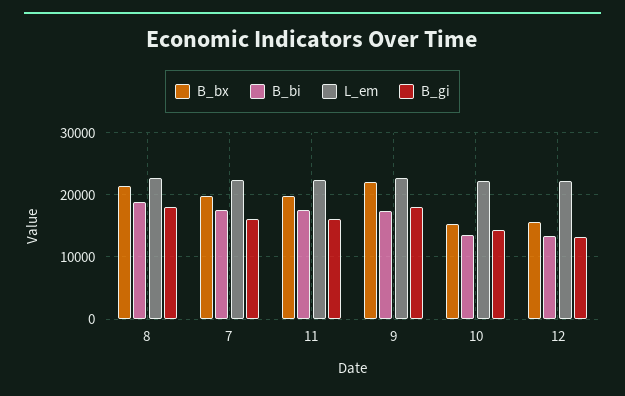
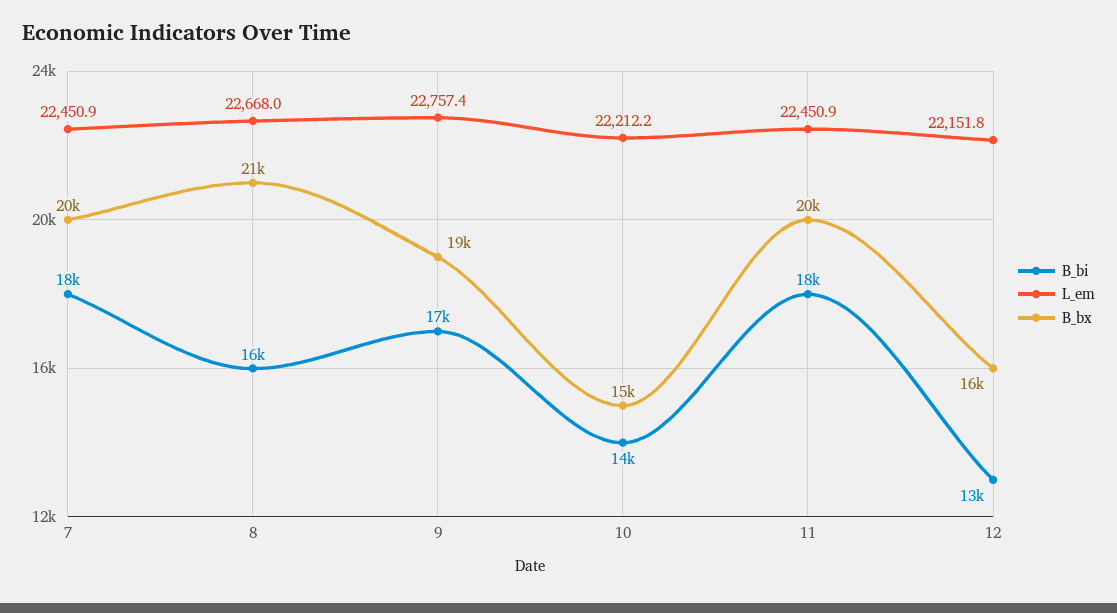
  {
    "B_bx": {
      "8": 21000,
      "7": 20000,
      "11": 20000,
-     "9": 22000,
+     "9": 19000,
      "10": 15000,
      "12": 16000
    },
    "B_bi": {
-     "8": 19000,
+     "8": 16000,
      "7": 18000,
      "11": 18000,
      "9": 17000,
      "10": 14000,
      "12": 13000
    },
    "L_em": {
      "8": 22668,
      "7": 22450.9,
      "11": 22450.9,
      "9": 22757.4,
      "10": 22212.2,
      "12": 22151.8
-   },
+   }
-   "B_gi": {
-     "8": 18000,
-     "7": 16000,
-     "11": 16000,
-     "9": 18000,
-     "10": 14000,
-     "12": 13000
-   }
  }

